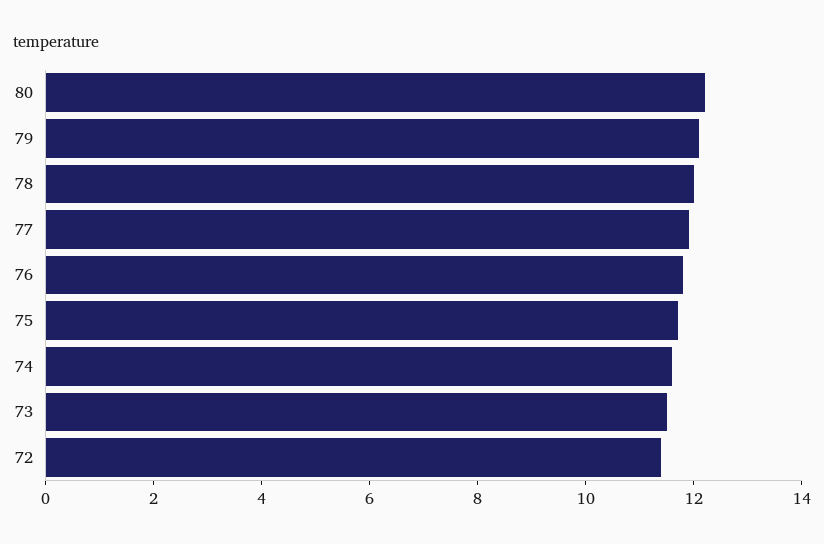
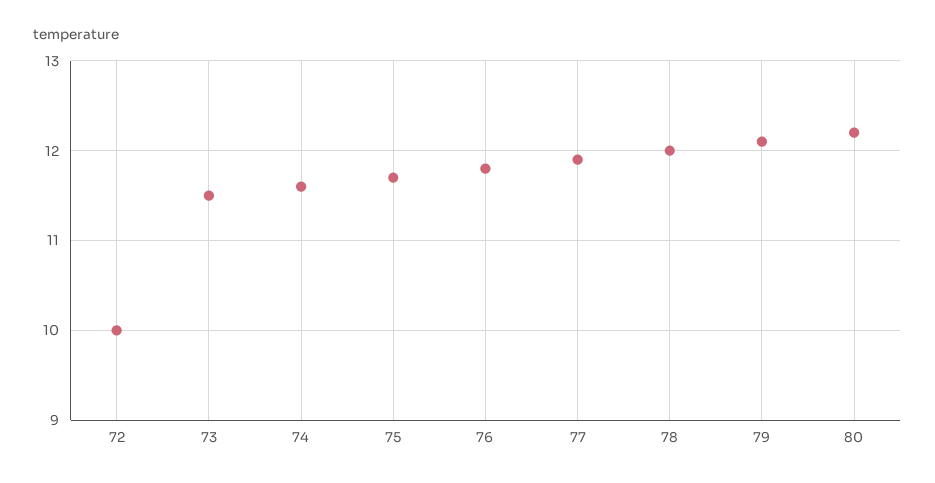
  {
    "80": 12.2,
    "79": 12.1,
    "78": 12,
    "77": 11.9,
    "76": 11.8,
    "75": 11.7,
    "74": 11.6,
    "73": 11.5,
-   "72": 11.5
+   "72": 10
  }

